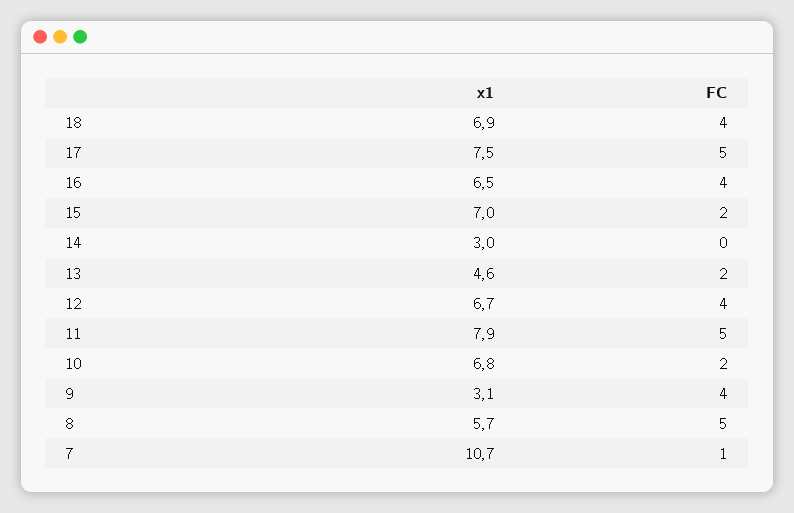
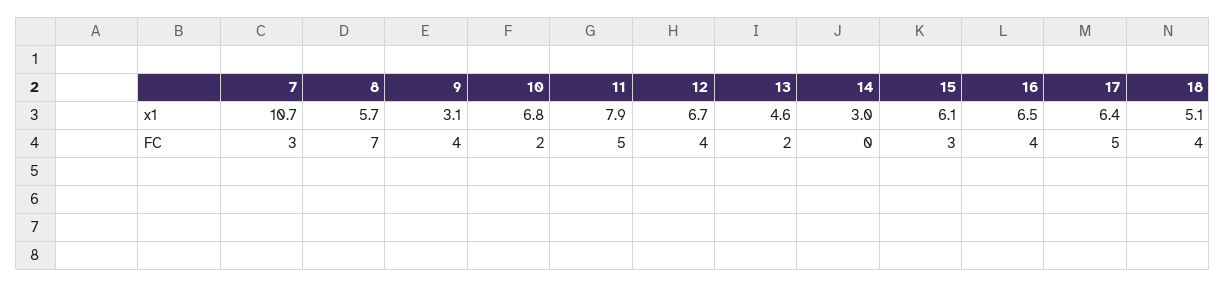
  {
    "x1": {
-     "18": 6.9,
+     "18": 5.1,
-     "17": 7.5,
+     "17": 6.4,
      "16": 6.5,
-     "15": 7,
+     "15": 6.1,
      "14": 3,
      "13": 4.6,
      "12": 6.7,
      "11": 7.9,
      "10": 6.8,
      "9": 3.1,
      "8": 5.7,
      "7": 10.7
    },
    "FC": {
      "18": 4,
      "17": 5,
      "16": 4,
-     "15": 2,
+     "15": 3,
      "14": 0,
      "13": 2,
      "12": 4,
      "11": 5,
      "10": 2,
      "9": 4,
-     "8": 5,
+     "8": 7,
-     "7": 1
+     "7": 3
    }
  }

